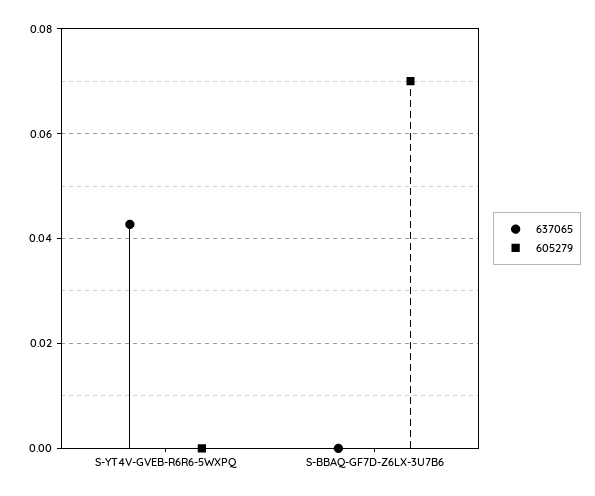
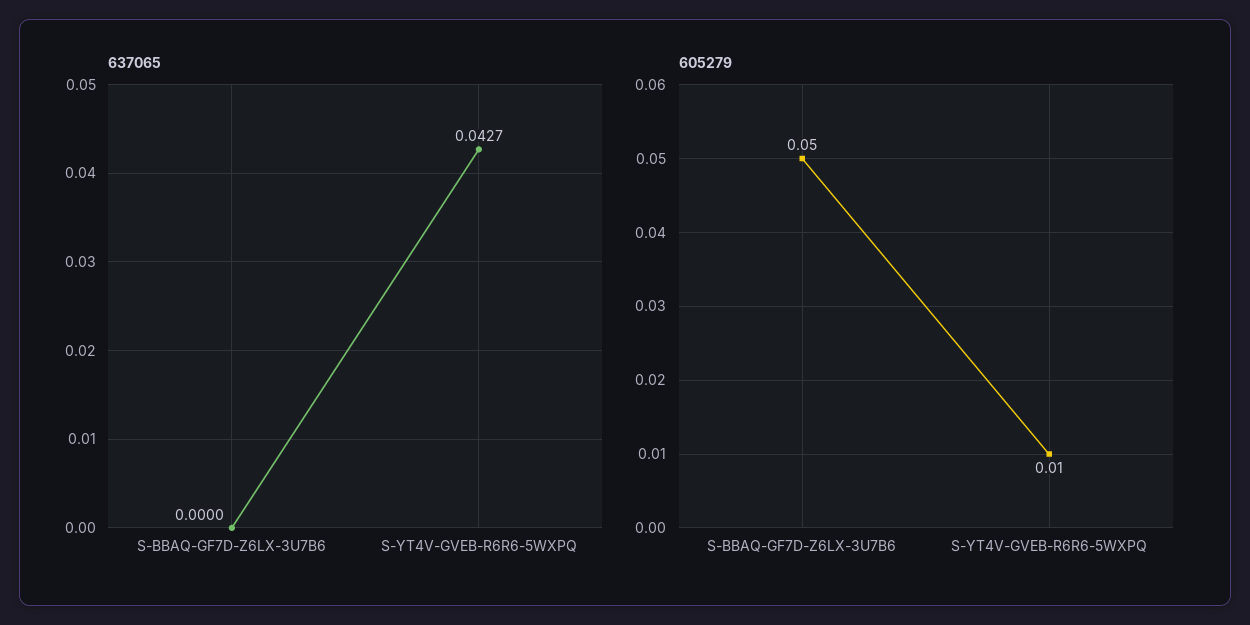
  {
    "637065": {
      "S-YT4V-GVEB-R6R6-5WXPQ": 0.0427,
      "S-BBAQ-GF7D-Z6LX-3U7B6": 0
    },
    "605279": {
-     "S-YT4V-GVEB-R6R6-5WXPQ": 0,
+     "S-YT4V-GVEB-R6R6-5WXPQ": 0.01,
-     "S-BBAQ-GF7D-Z6LX-3U7B6": 0.07
+     "S-BBAQ-GF7D-Z6LX-3U7B6": 0.05
    }
  }

